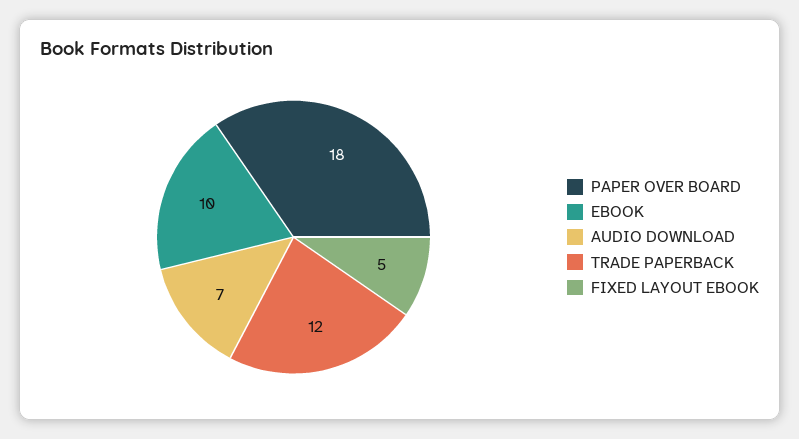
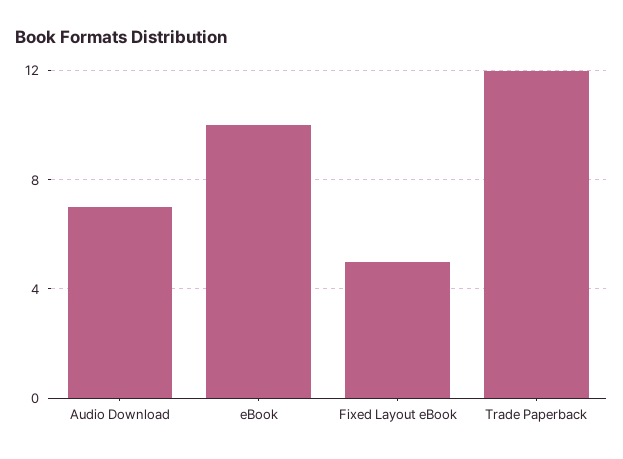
  {
-   "PAPER OVER BOARD": 18,
    "EBOOK": 10,
    "AUDIO DOWNLOAD": 7,
    "TRADE PAPERBACK": 12,
    "FIXED LAYOUT EBOOK": 5
  }

